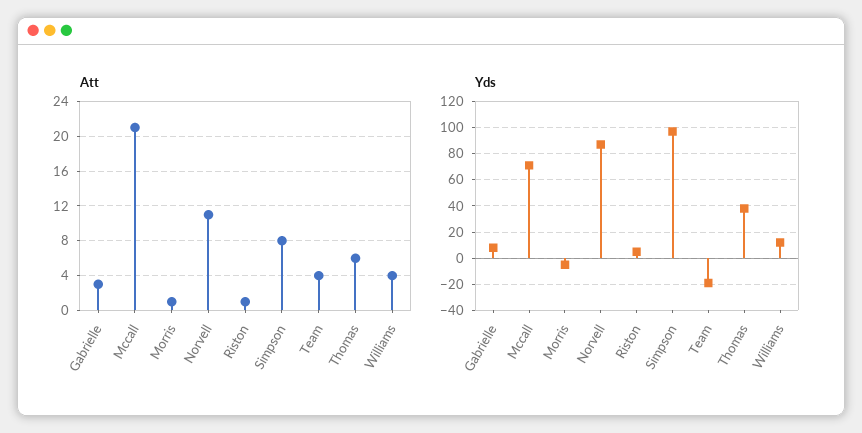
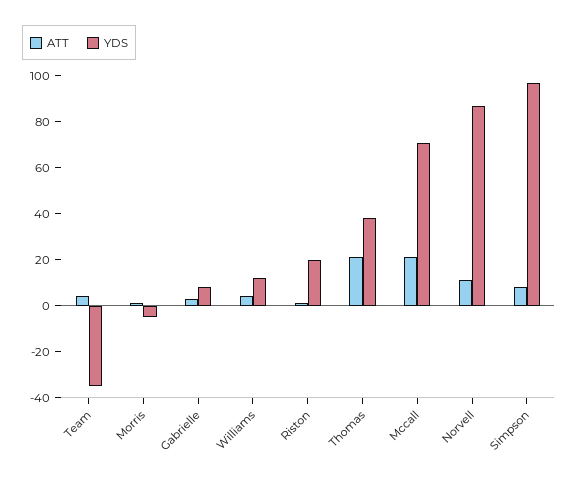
  {
    "Att": {
      "Gabrielle": 3,
      "Mccall": 21,
      "Morris": 1,
      "Norvell": 11,
      "Riston": 1,
      "Simpson": 8,
      "Team": 4,
-     "Thomas": 6,
+     "Thomas": 20,
      "Williams": 4
    },
    "Yds": {
      "Gabrielle": 10,
      "Mccall": 70,
      "Morris": -5,
      "Norvell": 85,
-     "Riston": 5,
+     "Riston": 20,
      "Simpson": 95,
-     "Team": -20,
+     "Team": -35,
      "Thomas": 40,
      "Williams": 10
    }
  }

